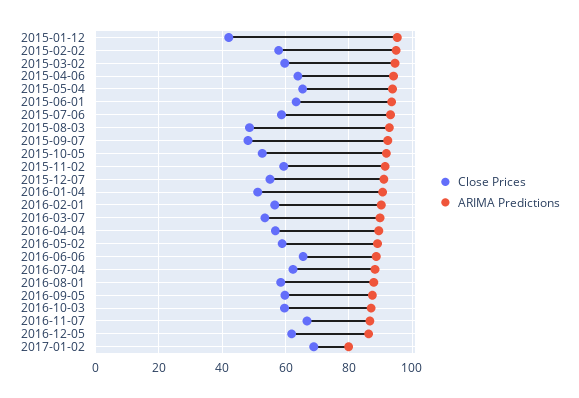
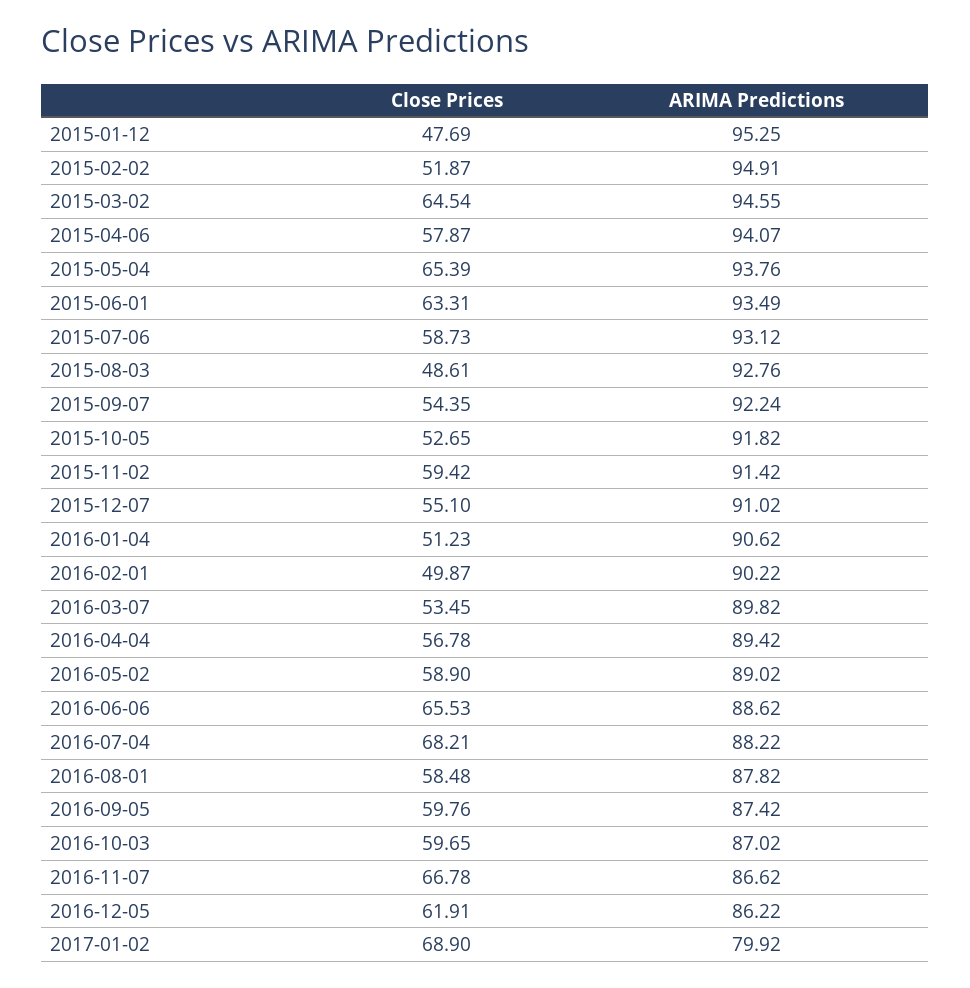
  {
    "Close Prices": {
-     "2015-01-12": 42,
+     "2015-01-12": 47.69,
-     "2015-02-02": 58,
+     "2015-02-02": 51.87,
-     "2015-03-02": 60,
+     "2015-03-02": 64.54,
-     "2015-04-06": 64,
+     "2015-04-06": 57.87,
      "2015-05-04": 65.39,
      "2015-06-01": 63.31,
      "2015-07-06": 58.73,
      "2015-08-03": 48.61,
-     "2015-09-07": 48,
+     "2015-09-07": 54.35,
      "2015-10-05": 52.65,
      "2015-11-02": 59.42,
      "2015-12-07": 55.1,
      "2016-01-04": 51.23,
-     "2016-02-01": 56,
+     "2016-02-01": 49.87,
      "2016-03-07": 53.45,
      "2016-04-04": 56.78,
      "2016-05-02": 58.9,
      "2016-06-06": 65.53,
-     "2016-07-04": 62,
+     "2016-07-04": 68.21,
      "2016-08-01": 58.48,
      "2016-09-05": 59.76,
      "2016-10-03": 59.65,
      "2016-11-07": 66.78,
      "2016-12-05": 61.91,
      "2017-01-02": 68.9
    },
    "ARIMA Predictions": {
      "2015-01-12": 95.25,
      "2015-02-02": 94.91,
      "2015-03-02": 94.55,
      "2015-04-06": 94.07,
      "2015-05-04": 93.76,
      "2015-06-01": 93.49,
      "2015-07-06": 93.12,
      "2015-08-03": 92.76,
      "2015-09-07": 92.24,
      "2015-10-05": 91.82,
      "2015-11-02": 91.42,
      "2015-12-07": 91.02,
      "2016-01-04": 90.62,
      "2016-02-01": 90.22,
      "2016-03-07": 89.82,
      "2016-04-04": 89.42,
      "2016-05-02": 89.02,
      "2016-06-06": 88.62,
      "2016-07-04": 88.22,
      "2016-08-01": 87.82,
      "2016-09-05": 87.42,
      "2016-10-03": 87.02,
      "2016-11-07": 86.62,
      "2016-12-05": 86.22,
      "2017-01-02": 79.92
    }
  }

